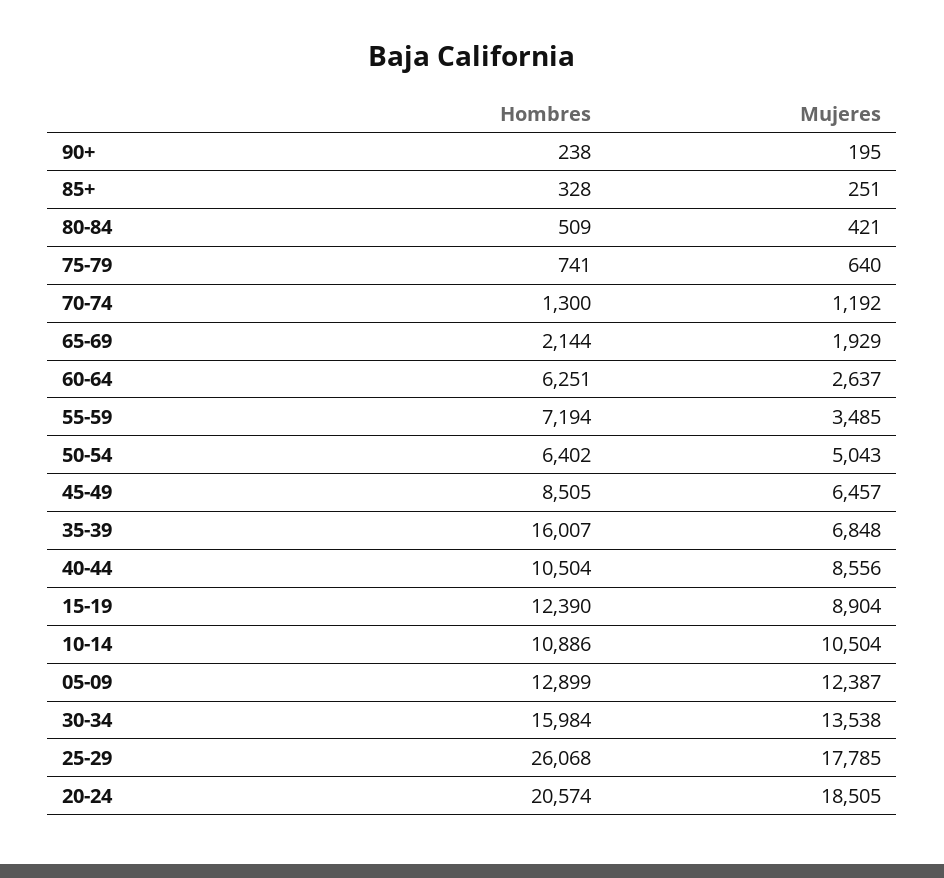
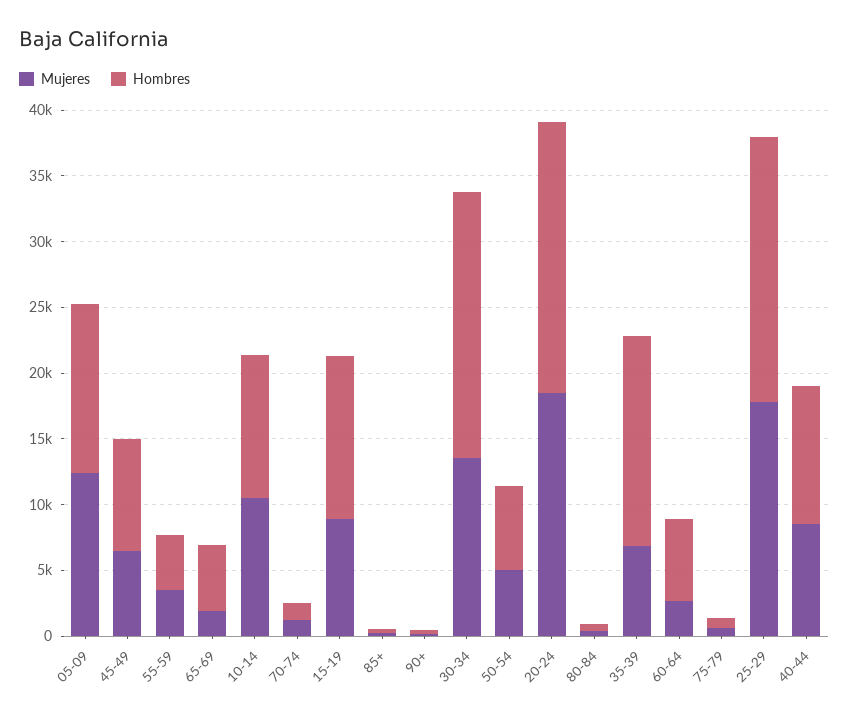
  {
    "Hombres": {
      "90+": 238,
      "85+": 328,
      "80-84": 509,
      "75-79": 741,
      "70-74": 1300,
-     "65-69": 2144,
+     "65-69": 5000,
      "60-64": 6251,
-     "55-59": 7194,
+     "55-59": 4000,
      "50-54": 6402,
      "45-49": 8505,
      "35-39": 16007,
      "40-44": 10504,
      "15-19": 12390,
      "10-14": 10886,
      "05-09": 12899,
-     "30-34": 15984,
+     "30-34": 20000,
-     "25-29": 26068,
+     "25-29": 20000,
      "20-24": 20574
    },
    "Mujeres": {
      "90+": 195,
      "85+": 251,
      "80-84": 421,
      "75-79": 640,
      "70-74": 1192,
      "65-69": 1929,
      "60-64": 2637,
      "55-59": 3485,
      "50-54": 5043,
      "45-49": 6457,
      "35-39": 6848,
      "40-44": 8556,
      "15-19": 8904,
      "10-14": 10504,
      "05-09": 12387,
      "30-34": 13538,
      "25-29": 17785,
      "20-24": 18505
    }
  }

